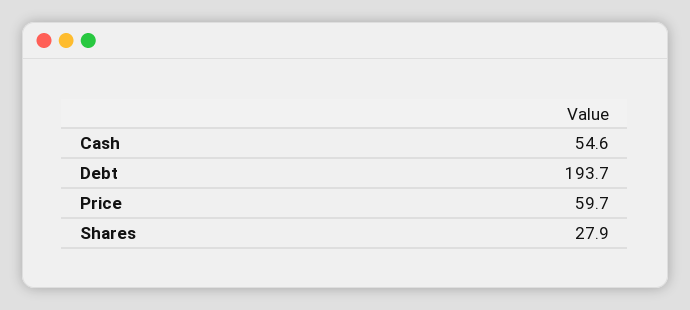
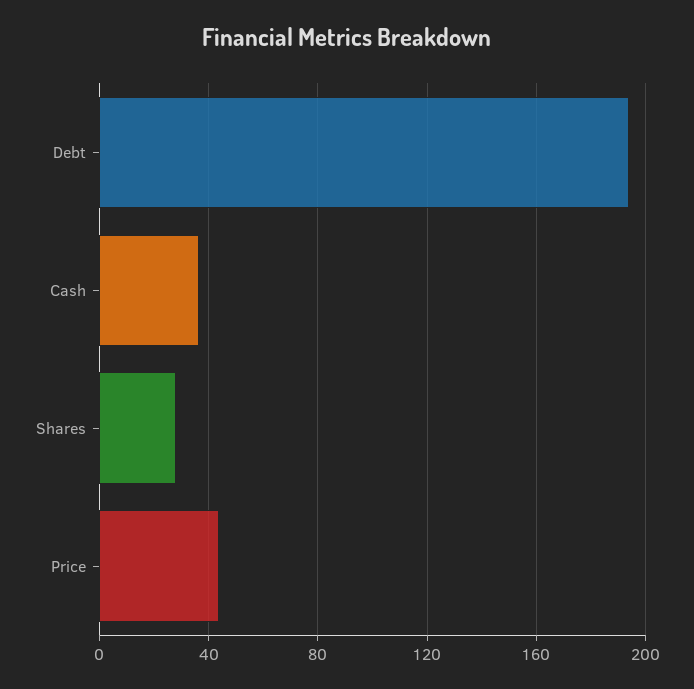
  {
-   "Cash": 54.6,
+   "Cash": 35,
    "Debt": 193.7,
-   "Price": 59.7,
+   "Price": 45,
    "Shares": 27.9
  }

